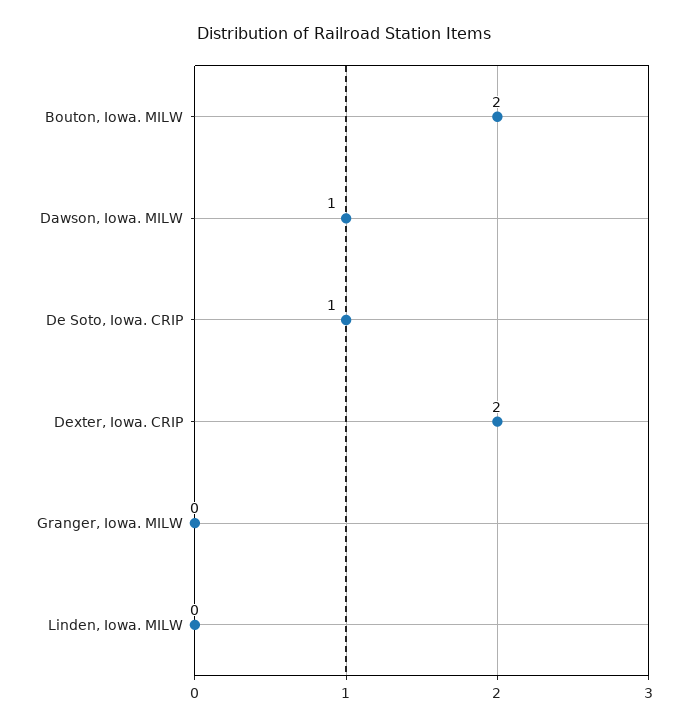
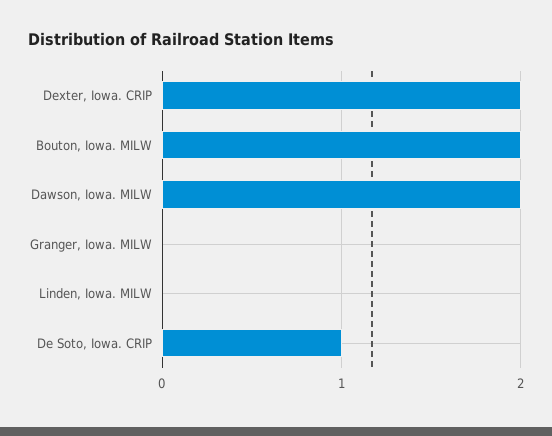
  {
    "Bouton, Iowa. MILW": 2,
-   "Dawson, Iowa. MILW": 1,
+   "Dawson, Iowa. MILW": 2,
    "De Soto, Iowa. CRIP": 1,
    "Dexter, Iowa. CRIP": 2,
    "Granger, Iowa. MILW": 0,
    "Linden, Iowa. MILW": 0
  }

